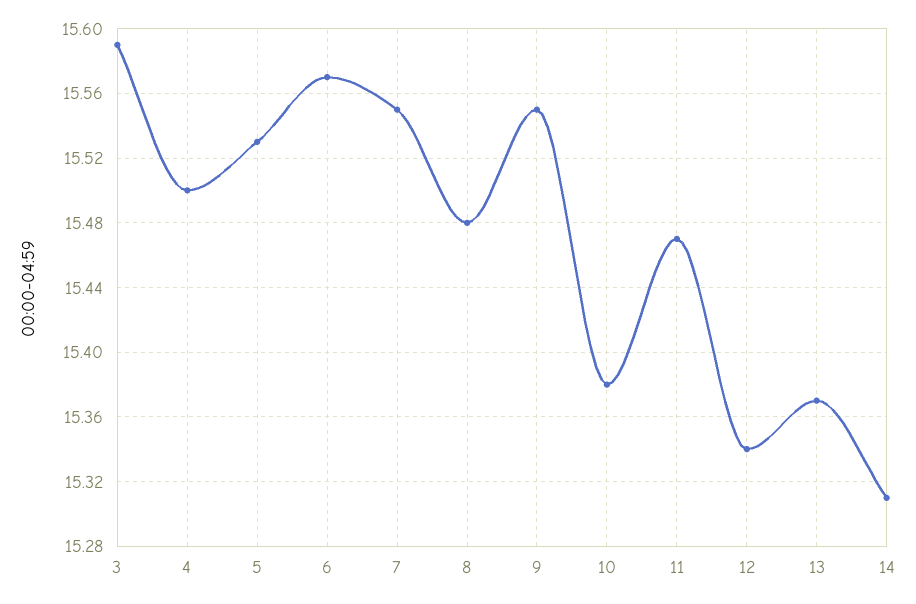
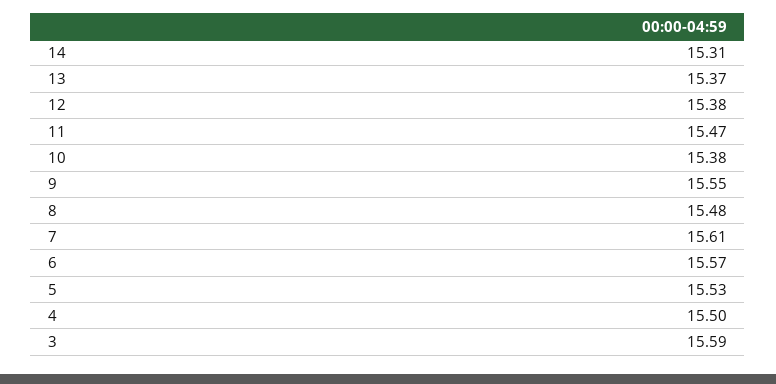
  {
    "3": 15.59,
    "4": 15.5,
    "5": 15.53,
    "6": 15.57,
-   "7": 15.55,
+   "7": 15.61,
    "8": 15.48,
    "9": 15.55,
    "10": 15.38,
    "11": 15.47,
-   "12": 15.34,
+   "12": 15.38,
    "13": 15.37,
    "14": 15.31
  }

